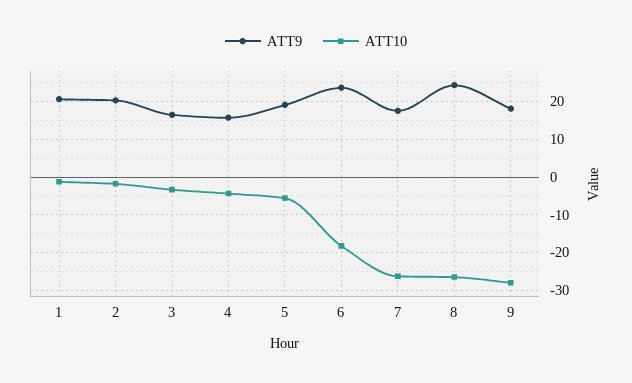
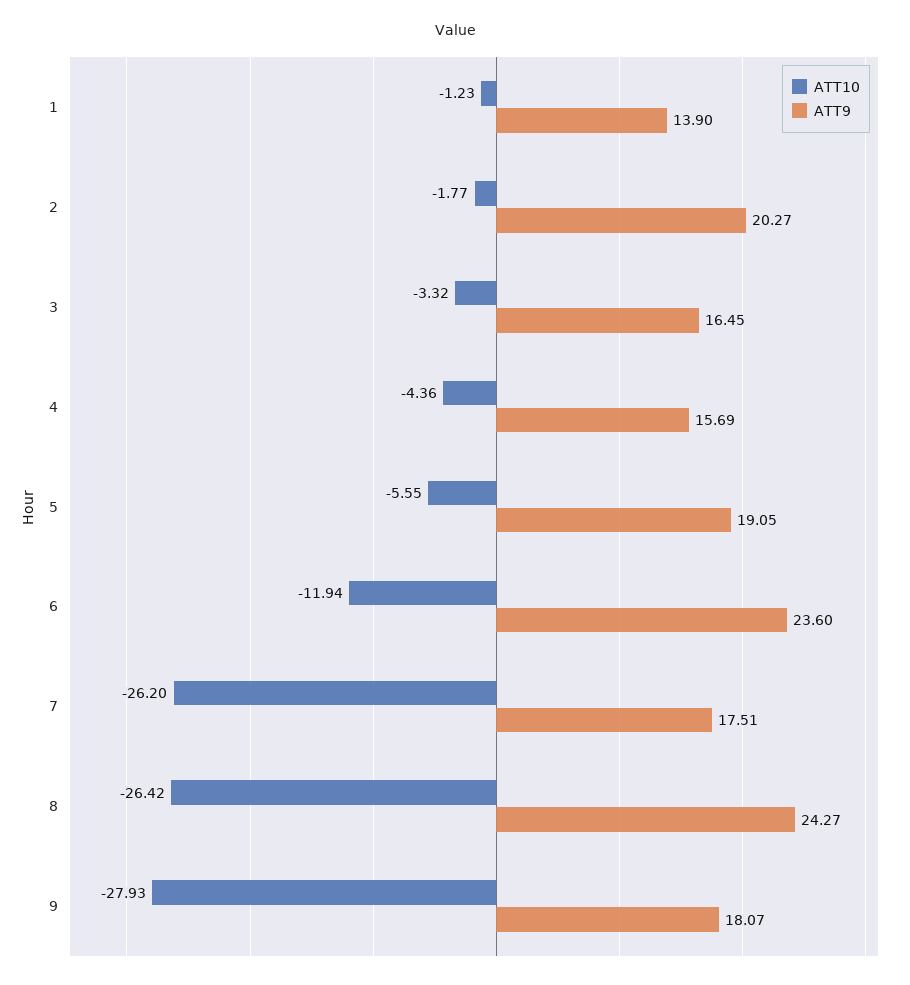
  {
    "ATT9": {
-     "1": 20,
+     "1": 13.9,
      "2": 20.27,
      "3": 16.45,
      "4": 15.69,
      "5": 19.05,
      "6": 23.6,
      "7": 17.51,
      "8": 24.27,
      "9": 18.07
    },
    "ATT10": {
      "1": -1.23,
      "2": -1.77,
      "3": -3.32,
      "4": -4.36,
      "5": -5.55,
-     "6": -18,
+     "6": -11.94,
      "7": -26.2,
      "8": -26.42,
      "9": -27.93
    }
  }

